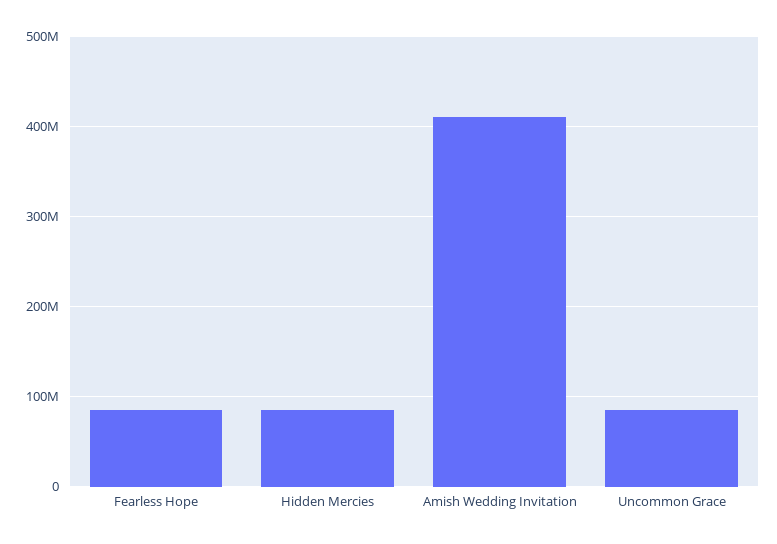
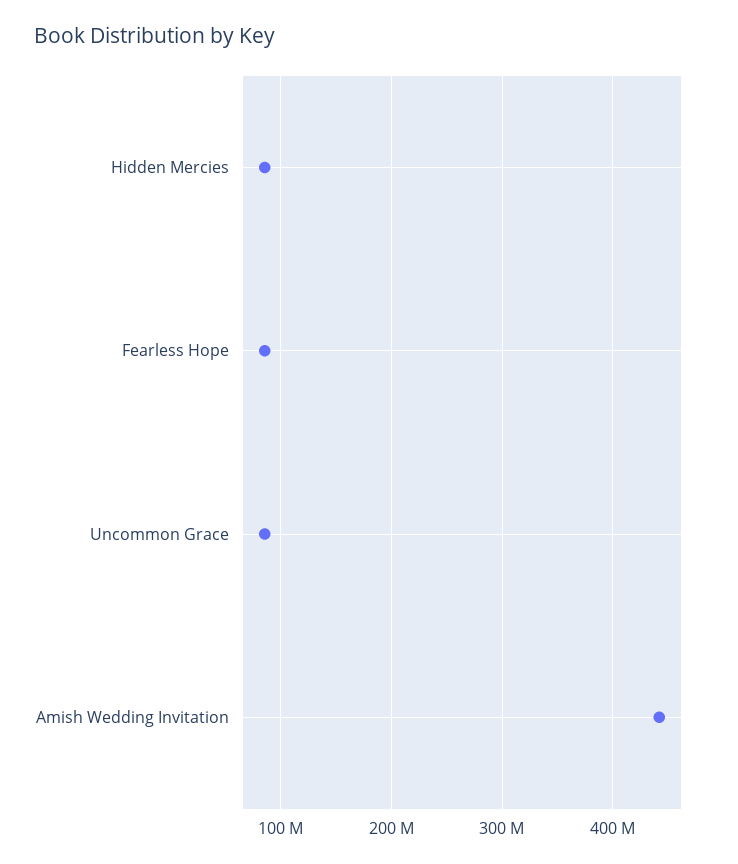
  {
    "Fearless Hope": 90000000,
    "Hidden Mercies": 90000000,
-   "Amish Wedding Invitation": 410000000,
+   "Amish Wedding Invitation": 440000000,
    "Uncommon Grace": 90000000
  }

